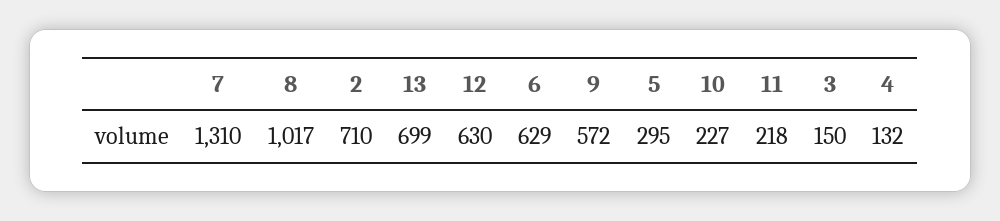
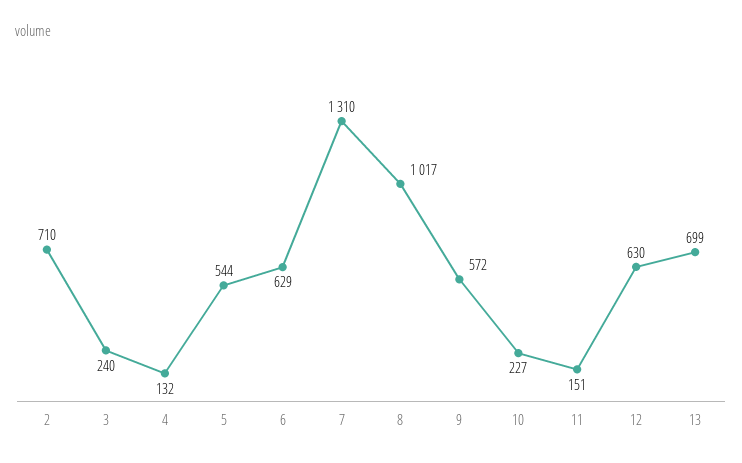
  {
    "7": 1310,
    "8": 1017,
    "2": 710,
    "13": 699,
    "12": 630,
    "6": 629,
    "9": 572,
-   "5": 295,
+   "5": 544,
    "10": 227,
-   "11": 218,
+   "11": 151,
-   "3": 150,
+   "3": 240,
    "4": 132
  }

